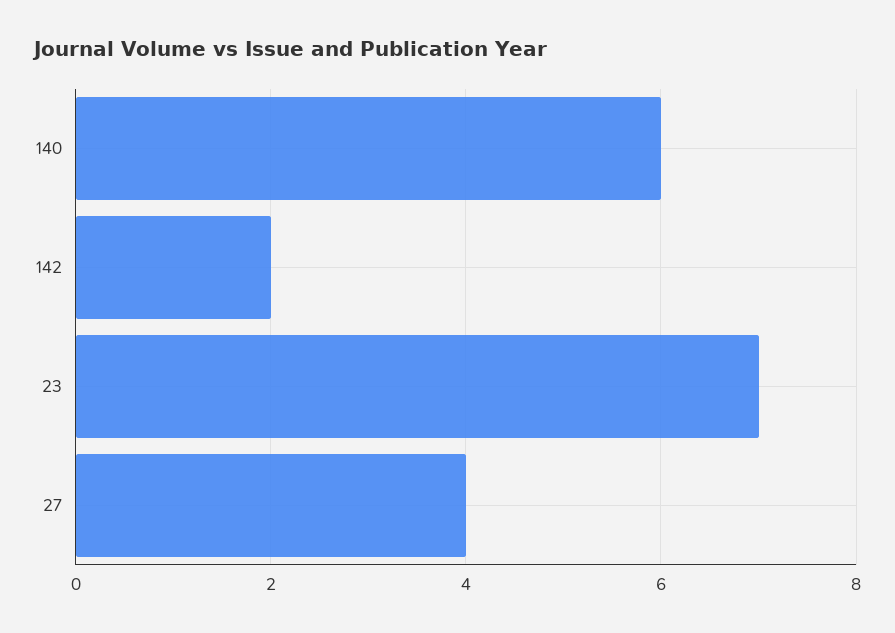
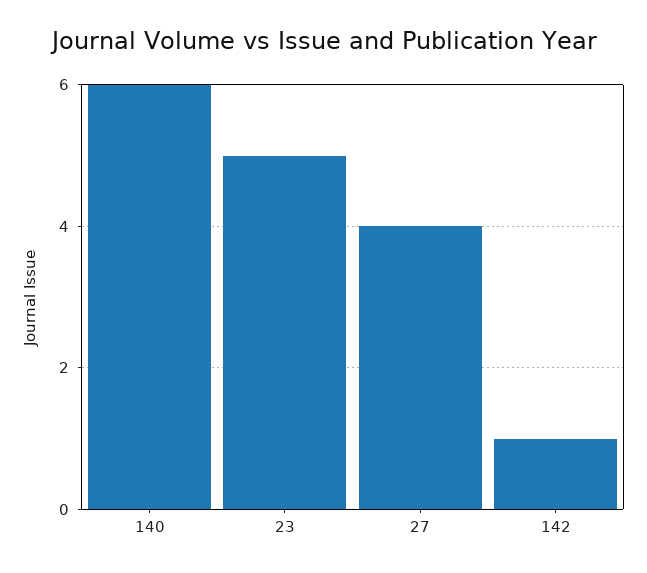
  {
    "140": 6,
-   "142": 2,
+   "142": 1,
-   "23": 7,
+   "23": 5,
    "27": 4
  }

